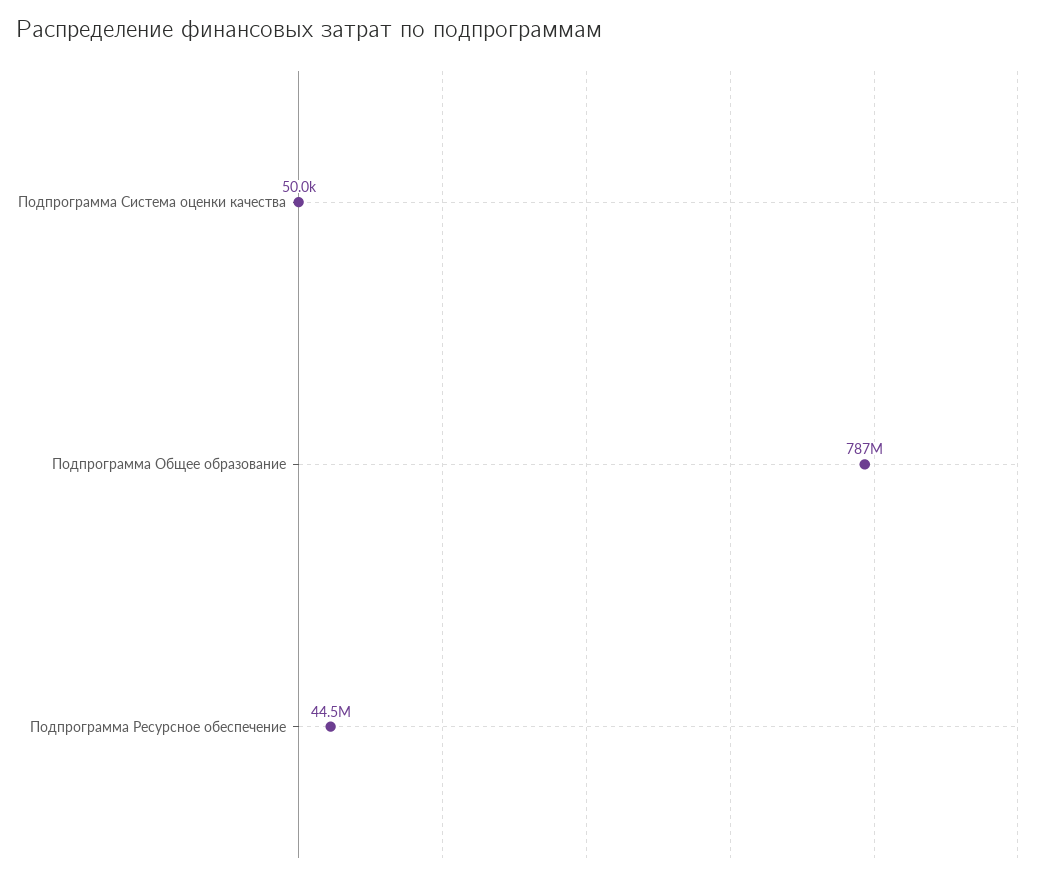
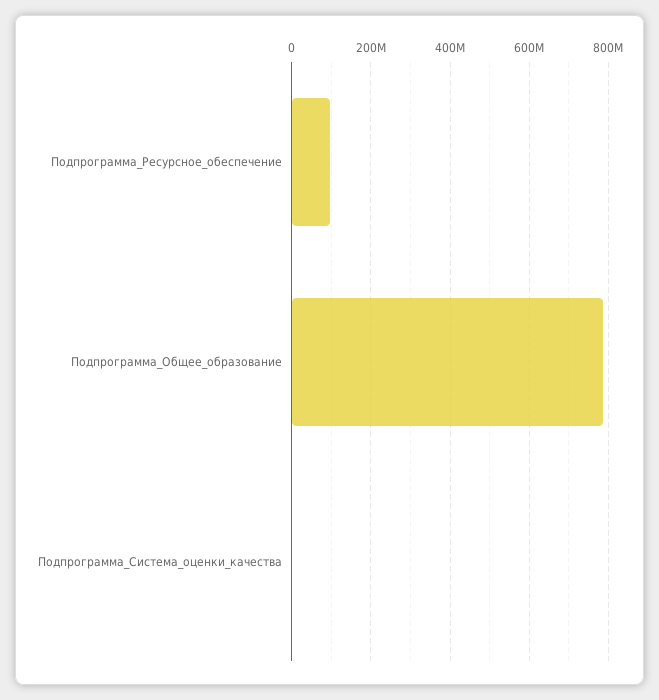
  {
    "Подпрограмма Система оценки качества": 50000,
    "Подпрограмма Общее образование": 787000000,
-   "Подпрограмма Ресурсное обеспечение": 44500000
+   "Подпрограмма Ресурсное обеспечение": 100000000
  }

